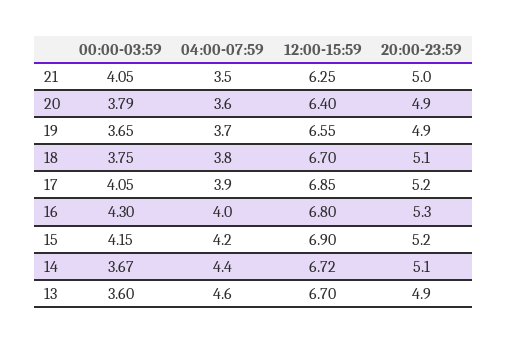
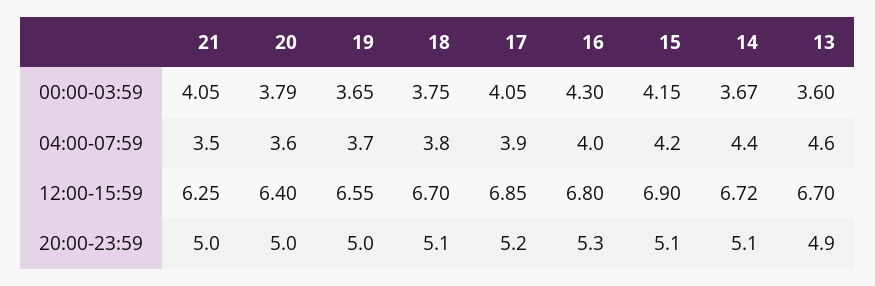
  {
    "00:00-03:59": {
      "21": 4.05,
      "20": 3.79,
      "19": 3.65,
      "18": 3.75,
      "17": 4.05,
      "16": 4.3,
      "15": 4.15,
      "14": 3.67,
      "13": 3.6
    },
    "04:00-07:59": {
      "21": 3.5,
      "20": 3.6,
      "19": 3.7,
      "18": 3.8,
      "17": 3.9,
      "16": 4,
      "15": 4.2,
      "14": 4.4,
      "13": 4.6
    },
    "12:00-15:59": {
      "21": 6.25,
      "20": 6.4,
      "19": 6.55,
      "18": 6.7,
      "17": 6.85,
      "16": 6.8,
      "15": 6.9,
      "14": 6.72,
      "13": 6.7
    },
    "20:00-23:59": {
      "21": 5,
-     "20": 4.9,
+     "20": 5,
-     "19": 4.9,
+     "19": 5,
      "18": 5.1,
      "17": 5.2,
      "16": 5.3,
-     "15": 5.2,
+     "15": 5.1,
      "14": 5.1,
      "13": 4.9
    }
  }

